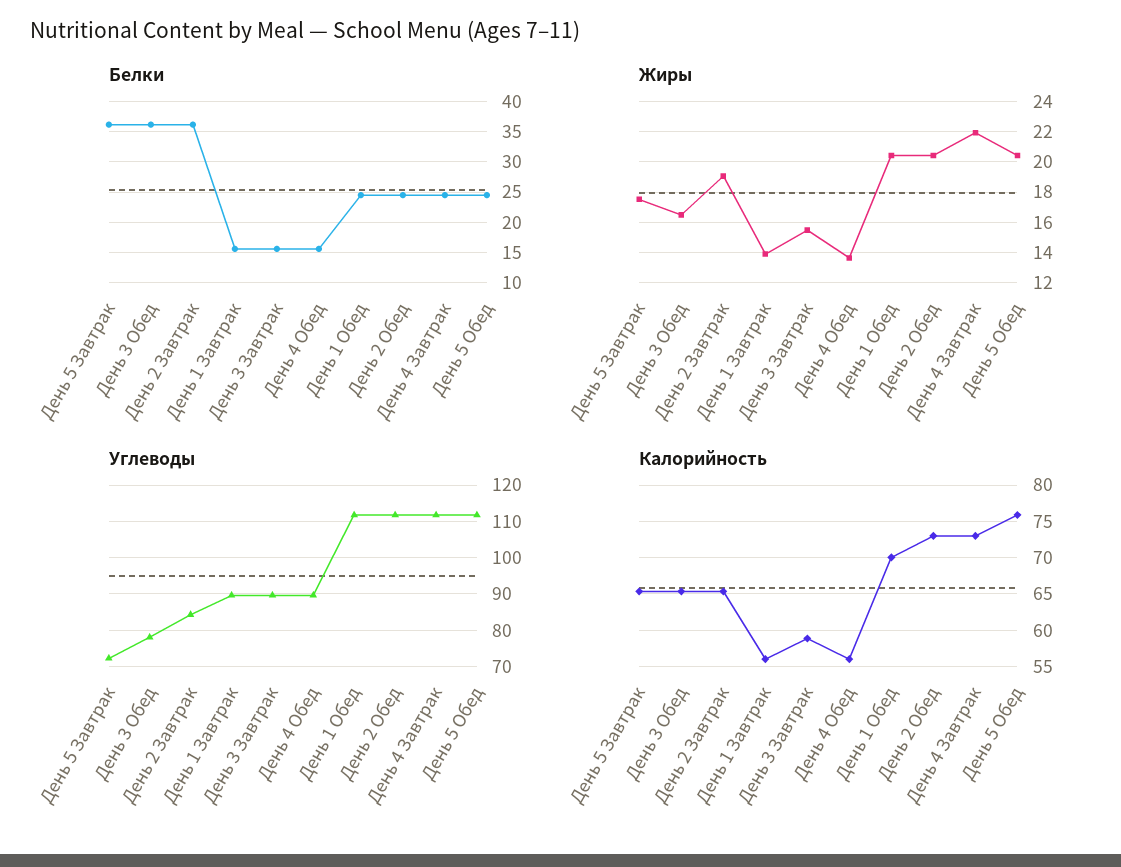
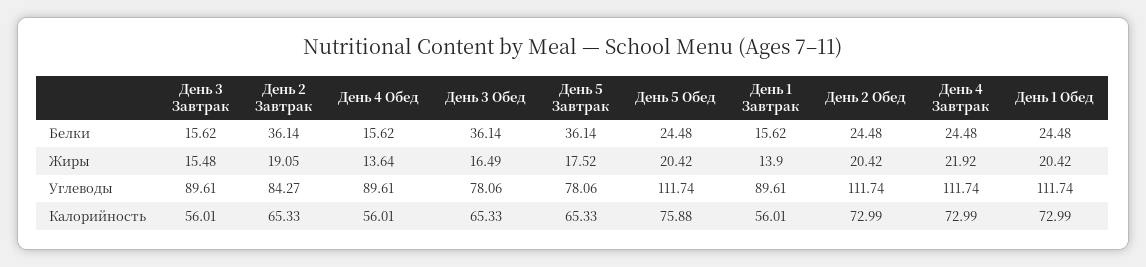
  {
    "Белки": {
      "День 5 Завтрак": 36.14,
      "День 3 Обед": 36.14,
      "День 2 Завтрак": 36.14,
      "День 1 Завтрак": 15.62,
      "День 3 Завтрак": 15.62,
      "День 4 Обед": 15.62,
      "День 1 Обед": 24.48,
      "День 2 Обед": 24.48,
      "День 4 Завтрак": 24.48,
      "День 5 Обед": 24.48
    },
    "Жиры": {
      "День 5 Завтрак": 17.52,
      "День 3 Обед": 16.49,
      "День 2 Завтрак": 19.05,
      "День 1 Завтрак": 13.9,
      "День 3 Завтрак": 15.48,
      "День 4 Обед": 13.64,
      "День 1 Обед": 20.42,
      "День 2 Обед": 20.42,
      "День 4 Завтрак": 21.92,
      "День 5 Обед": 20.42
    },
    "Углеводы": {
-     "День 5 Завтрак": 72,
+     "День 5 Завтрак": 78.06,
      "День 3 Обед": 78.06,
      "День 2 Завтрак": 84.27,
      "День 1 Завтрак": 89.61,
      "День 3 Завтрак": 89.61,
      "День 4 Обед": 89.61,
      "День 1 Обед": 111.74,
      "День 2 Обед": 111.74,
      "День 4 Завтрак": 111.74,
      "День 5 Обед": 111.74
    },
    "Калорийность": {
      "День 5 Завтрак": 65.33,
      "День 3 Обед": 65.33,
      "День 2 Завтрак": 65.33,
      "День 1 Завтрак": 56.01,
-     "День 3 Завтрак": 59,
+     "День 3 Завтрак": 56.01,
      "День 4 Обед": 56.01,
-     "День 1 Обед": 70,
+     "День 1 Обед": 72.99,
      "День 2 Обед": 72.99,
      "День 4 Завтрак": 72.99,
      "День 5 Обед": 75.88
    }
  }

